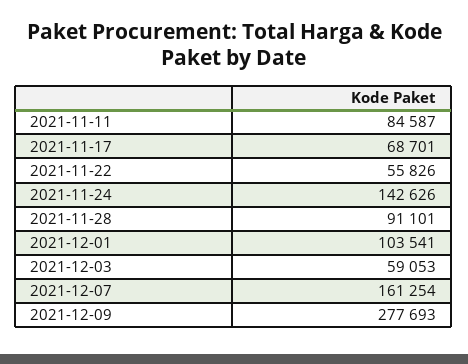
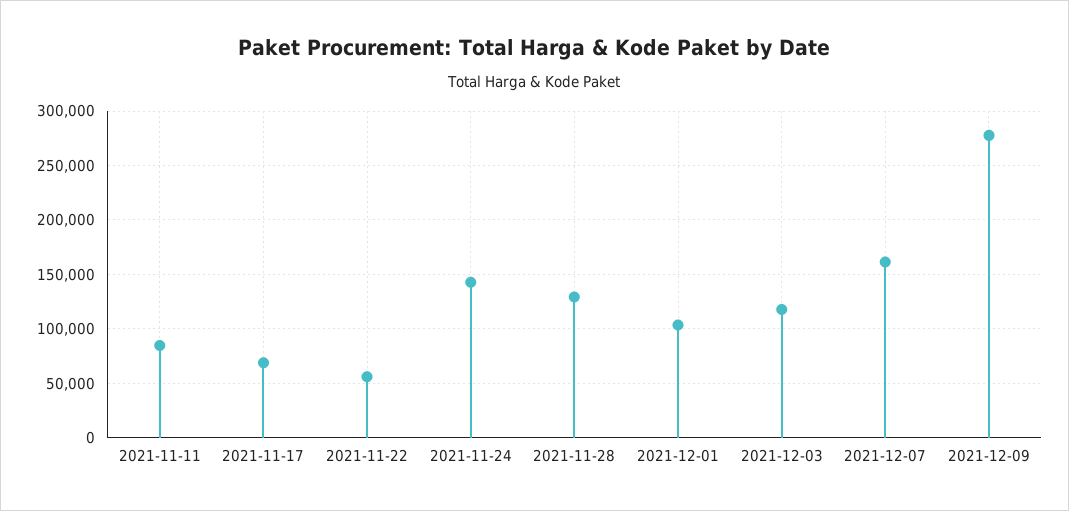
  {
    "2021-11-11": 84587,
    "2021-11-17": 68701,
    "2021-11-22": 55826,
    "2021-11-24": 142626,
-   "2021-11-28": 91101,
+   "2021-11-28": 130000,
    "2021-12-01": 103541,
-   "2021-12-03": 59053,
+   "2021-12-03": 120000,
    "2021-12-07": 161254,
    "2021-12-09": 277693
  }

